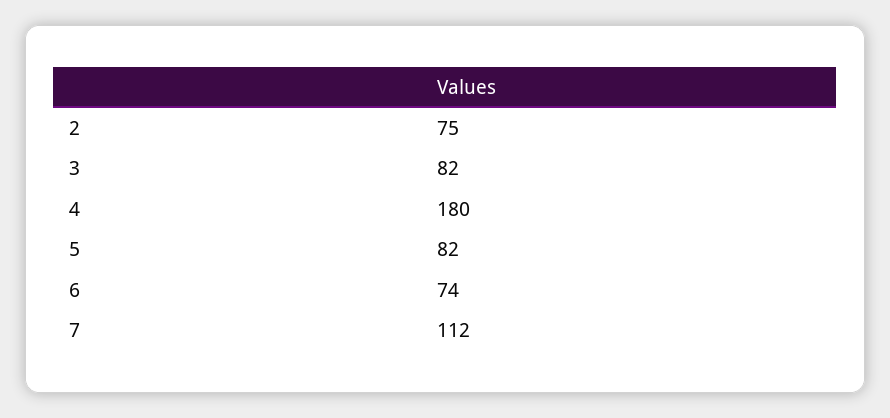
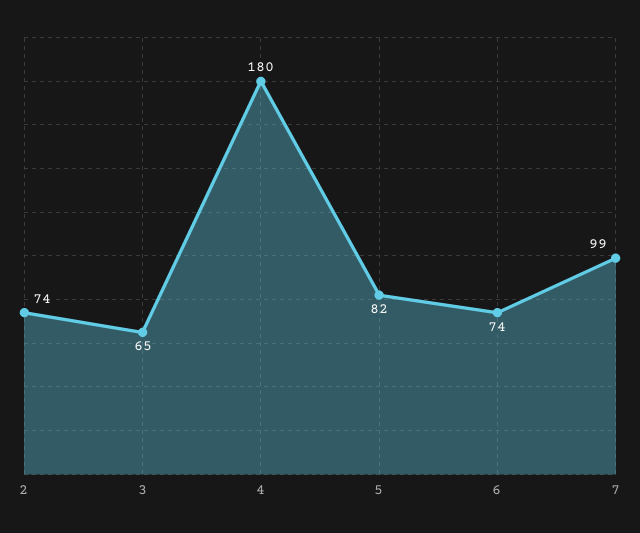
  {
-   "2": 75,
+   "2": 74,
-   "3": 82,
+   "3": 65,
    "4": 180,
    "5": 82,
    "6": 74,
-   "7": 112
+   "7": 99
  }

